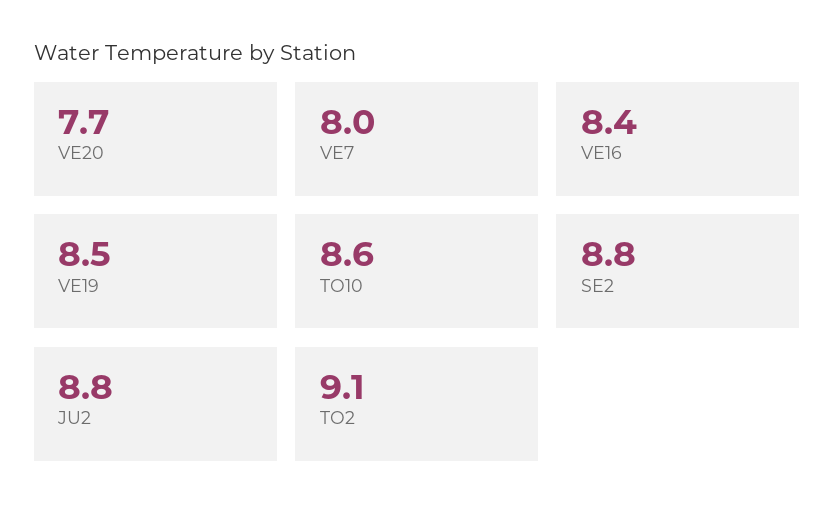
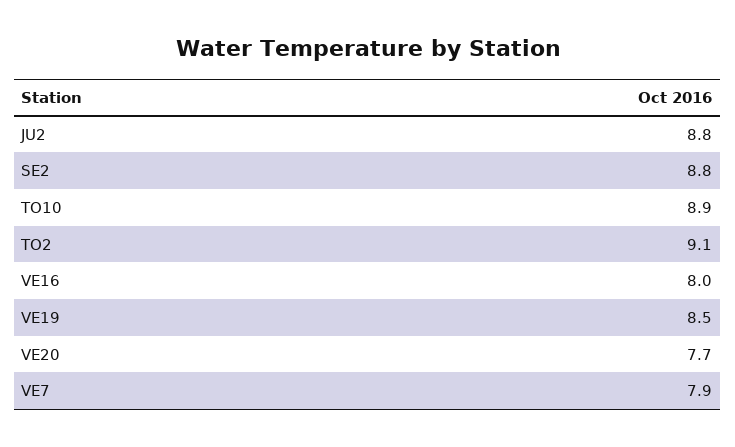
  {
    "VE20": 7.7,
-   "VE7": 8,
+   "VE7": 7.9,
-   "VE16": 8.4,
+   "VE16": 8,
    "VE19": 8.5,
-   "TO10": 8.6,
+   "TO10": 8.9,
    "SE2": 8.8,
    "JU2": 8.8,
    "TO2": 9.1
  }

